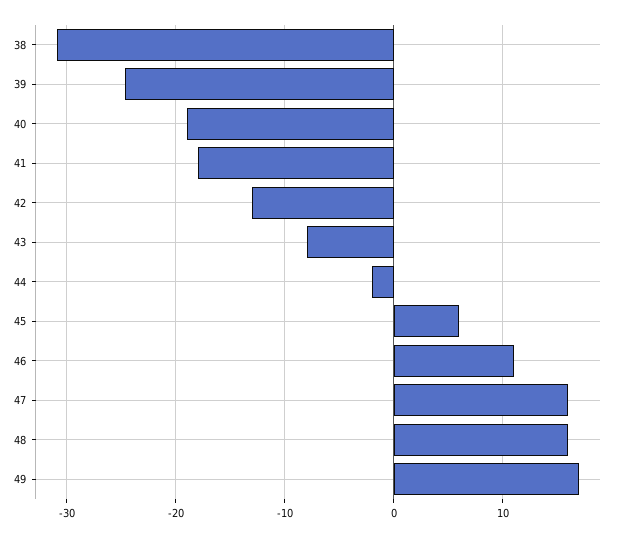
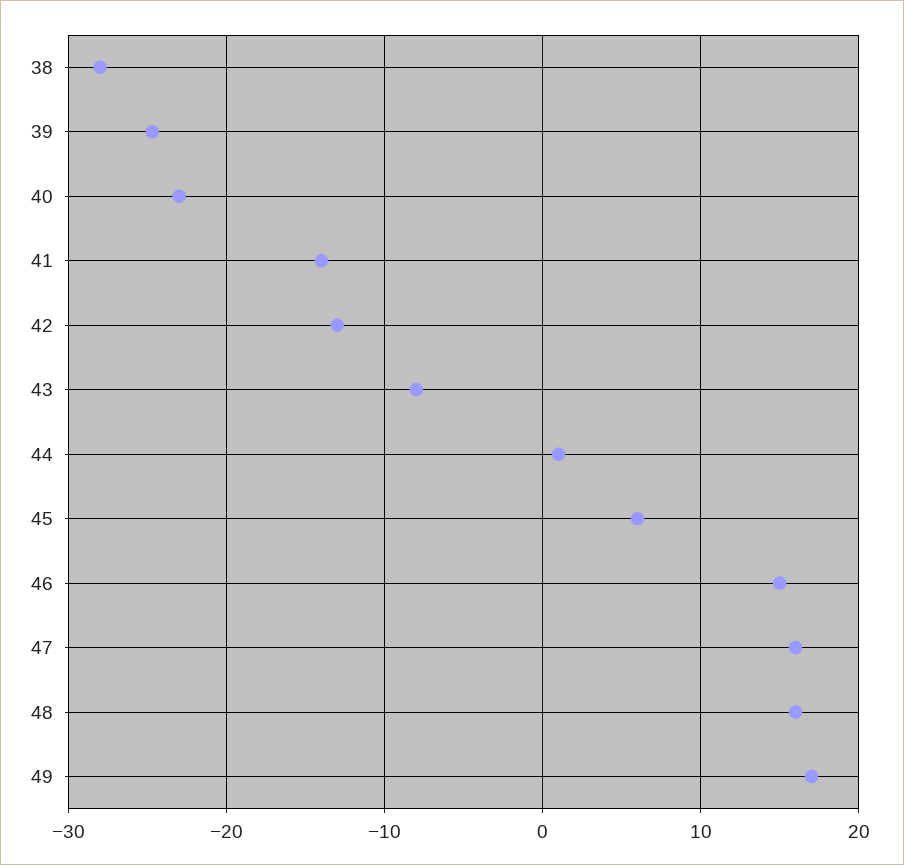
  {
-   "38": -31,
+   "38": -28,
    "39": -25,
-   "40": -19,
+   "40": -23,
-   "41": -18,
+   "41": -14,
    "42": -13,
    "43": -8,
-   "44": -2,
+   "44": 1,
    "45": 6,
-   "46": 11,
+   "46": 15,
    "47": 16,
    "48": 16,
    "49": 17
  }

